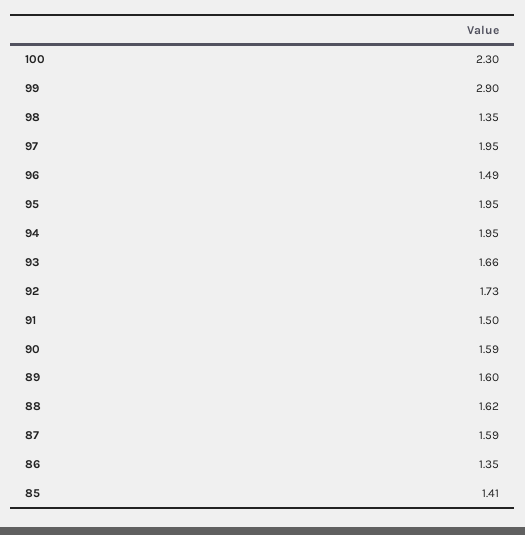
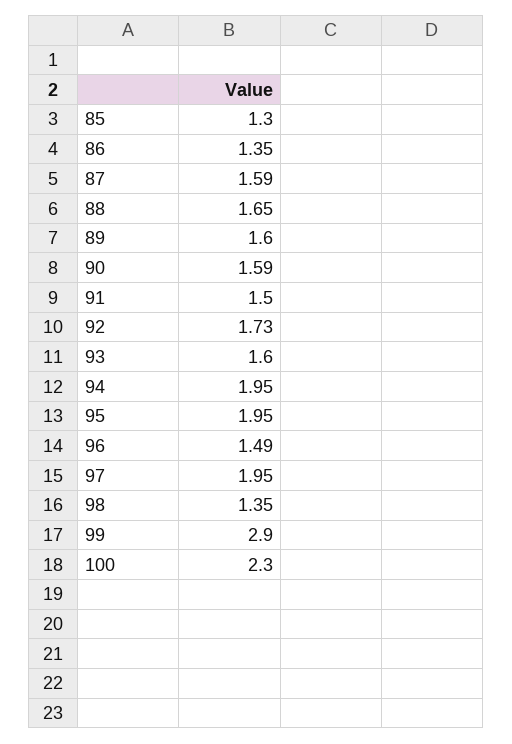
  {
    "100": 2.3,
    "99": 2.9,
    "98": 1.35,
    "97": 1.95,
    "96": 1.49,
    "95": 1.95,
    "94": 1.95,
-   "93": 1.66,
+   "93": 1.6,
    "92": 1.73,
    "91": 1.5,
    "90": 1.59,
    "89": 1.6,
-   "88": 1.62,
+   "88": 1.65,
    "87": 1.59,
    "86": 1.35,
-   "85": 1.41
+   "85": 1.3
  }

